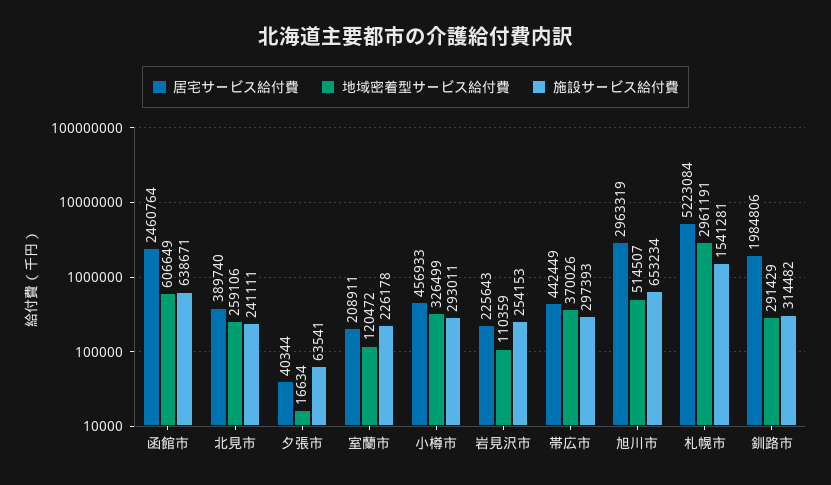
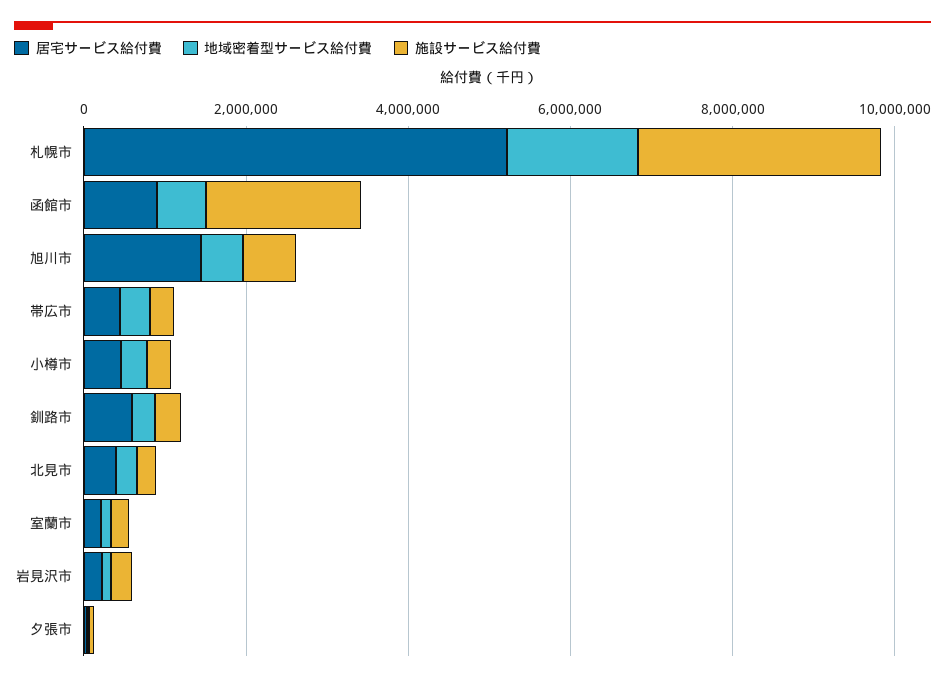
  {
    "居宅サービス給付費": {
-     "函館市": 2460764,
+     "函館市": 1000000,
      "北見市": 389740,
      "夕張市": 40344,
      "室蘭市": 208911,
      "小樽市": 456933,
      "岩見沢市": 225643,
      "帯広市": 442449,
-     "旭川市": 2963319,
+     "旭川市": 1500000,
      "札幌市": 5223084,
-     "釧路市": 1984806
+     "釧路市": 500000
    },
    "地域密着型サービス給付費": {
      "函館市": 606649,
      "北見市": 259106,
      "夕張市": 16634,
      "室蘭市": 120472,
      "小樽市": 326499,
      "岩見沢市": 110359,
      "帯広市": 370026,
      "旭川市": 514507,
-     "札幌市": 2961191,
+     "札幌市": 1500000,
      "釧路市": 291429
    },
    "施設サービス給付費": {
-     "函館市": 638671,
+     "函館市": 2000000,
      "北見市": 241111,
      "夕張市": 63541,
      "室蘭市": 226178,
      "小樽市": 293011,
      "岩見沢市": 254153,
      "帯広市": 297393,
      "旭川市": 653234,
-     "札幌市": 1541281,
+     "札幌市": 3000000,
      "釧路市": 314482
    }
  }

